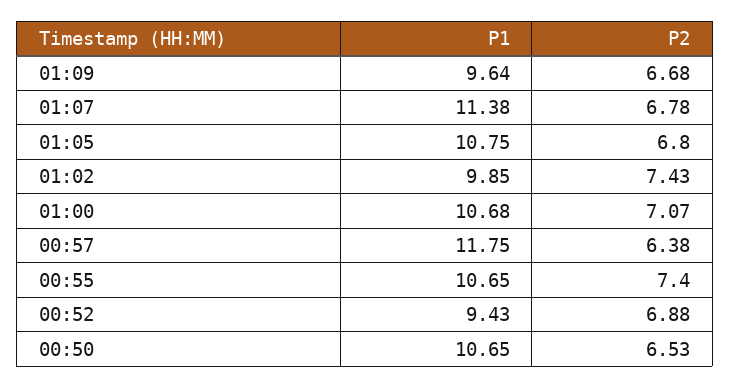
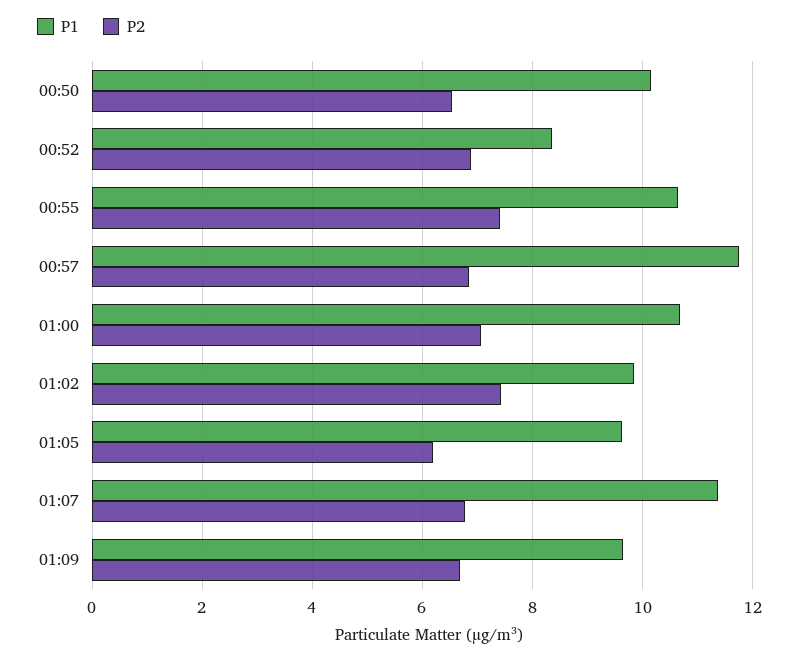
  {
    "P1": {
      "01:09": 9.64,
      "01:07": 11.38,
-     "01:05": 10.75,
+     "01:05": 9.6,
      "01:02": 9.85,
      "01:00": 10.68,
      "00:57": 11.75,
      "00:55": 10.65,
-     "00:52": 9.43,
+     "00:52": 8.4,
-     "00:50": 10.65
+     "00:50": 10.2
    },
    "P2": {
      "01:09": 6.68,
      "01:07": 6.78,
-     "01:05": 6.8,
+     "01:05": 6.2,
      "01:02": 7.43,
      "01:00": 7.07,
-     "00:57": 6.38,
+     "00:57": 6.8,
      "00:55": 7.4,
      "00:52": 6.88,
      "00:50": 6.53
    }
  }

